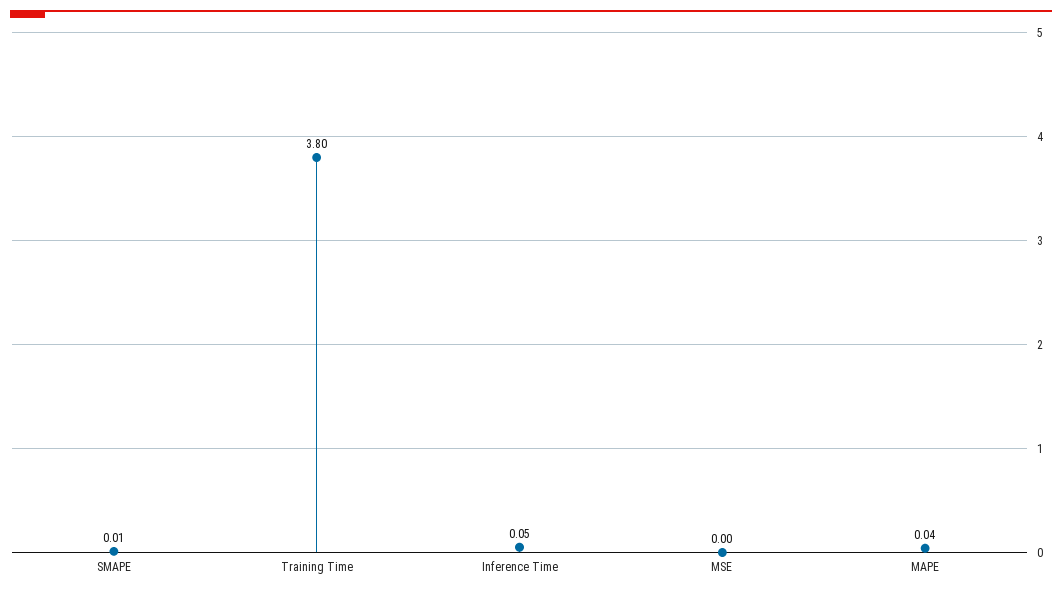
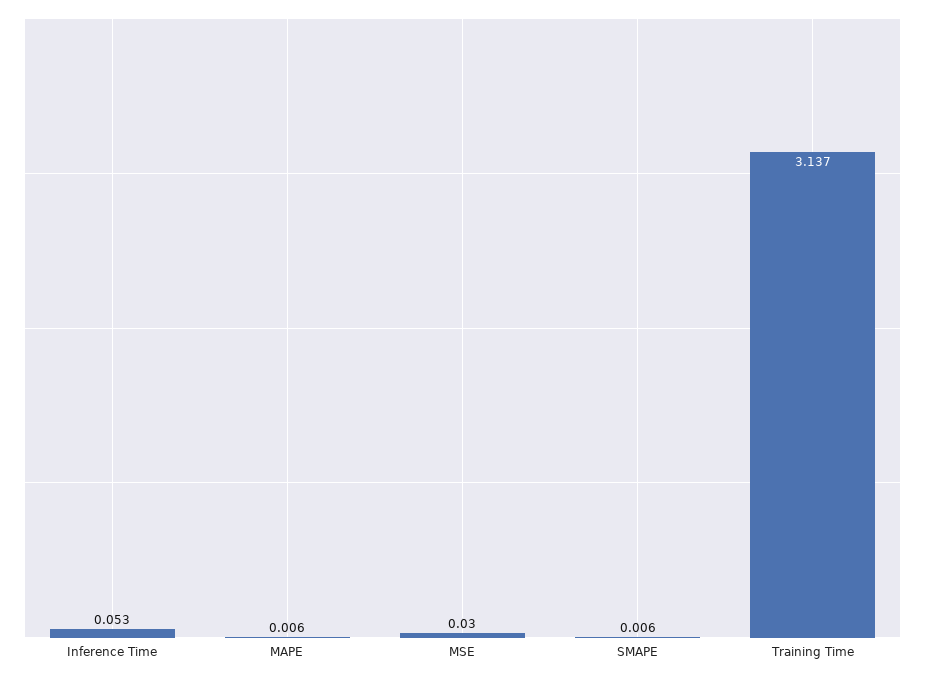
  {
    "SMAPE": 0.006,
-   "Training Time": 3.8,
+   "Training Time": 3.137,
    "Inference Time": 0.053,
-   "MSE": 0,
+   "MSE": 0.03,
-   "MAPE": 0.04
+   "MAPE": 0.006
  }

